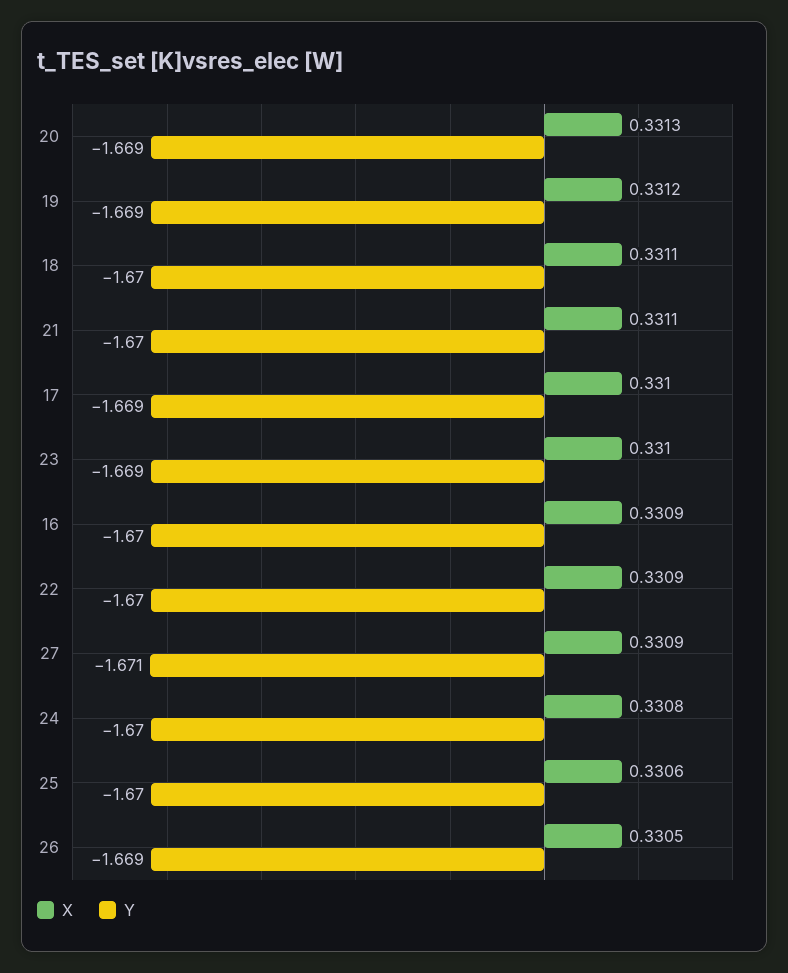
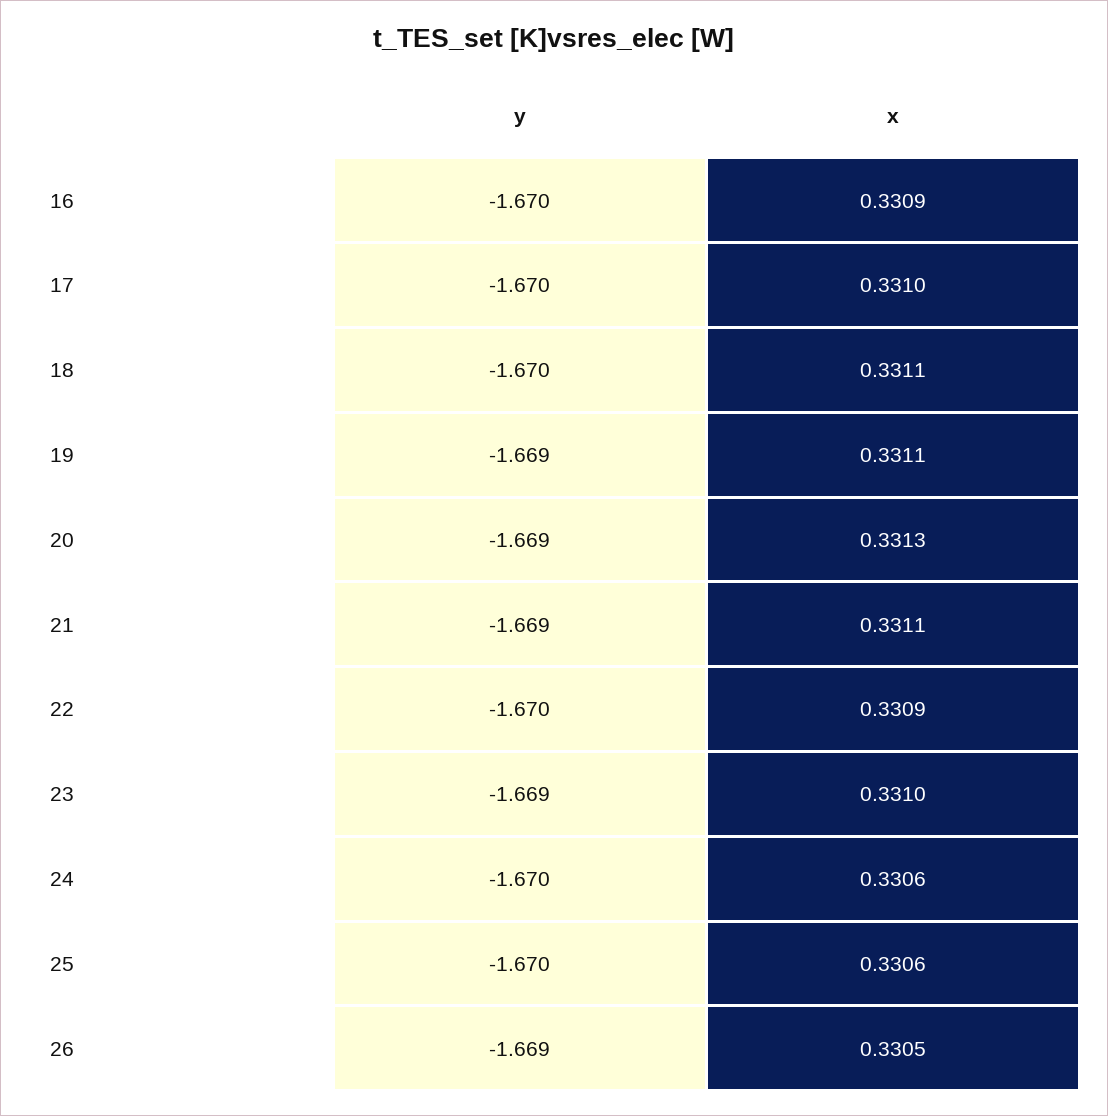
  {
    "X": {
      "20": 0.3313,
-     "19": 0.3312,
+     "19": 0.3311,
      "18": 0.3311,
      "21": 0.3311,
      "17": 0.331,
      "23": 0.331,
      "16": 0.3309,
      "22": 0.3309,
-     "27": 0.3309,
-     "24": 0.3308,
+     "24": 0.3306,
      "25": 0.3306,
      "26": 0.3305
    },
    "Y": {
      "20": -1.669,
      "19": -1.669,
      "18": -1.67,
-     "21": -1.67,
+     "21": -1.669,
-     "17": -1.669,
+     "17": -1.67,
      "23": -1.669,
      "16": -1.67,
      "22": -1.67,
-     "27": -1.671,
      "24": -1.67,
      "25": -1.67,
      "26": -1.669
    }
  }

